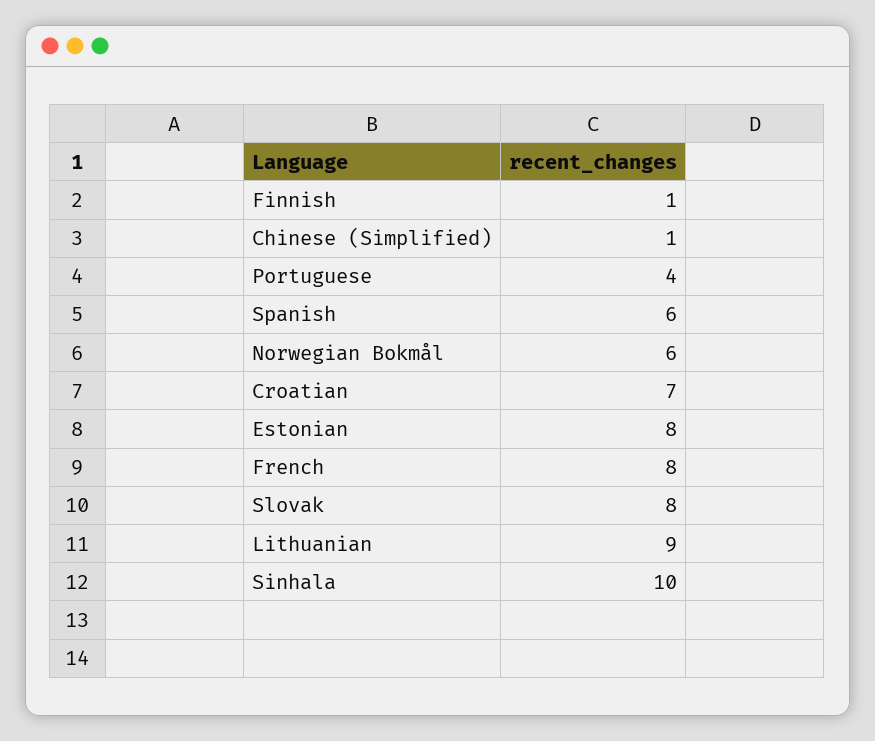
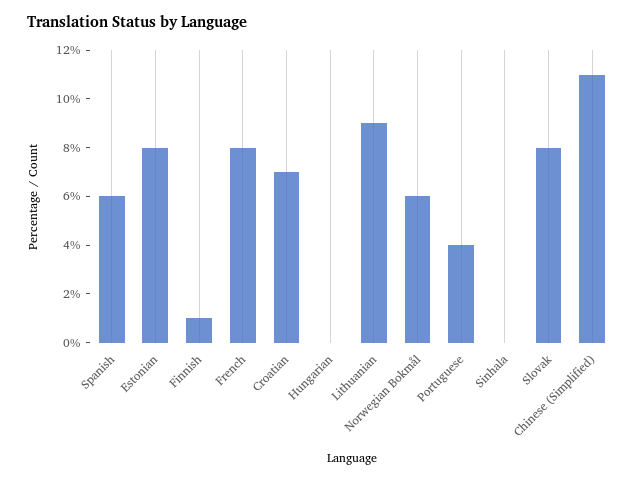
  {
    "Finnish": 1,
-   "Chinese (Simplified)": 1,
+   "Chinese (Simplified)": 11,
    "Portuguese": 4,
    "Spanish": 6,
    "Norwegian Bokmål": 6,
    "Croatian": 7,
    "Estonian": 8,
    "French": 8,
    "Slovak": 8,
    "Lithuanian": 9,
-   "Sinhala": 10
+   "Sinhala": 0,
+   "Hungarian": 0
  }

